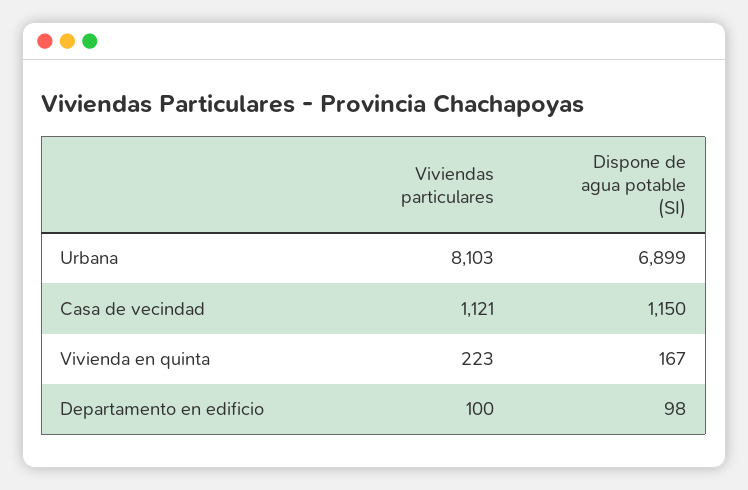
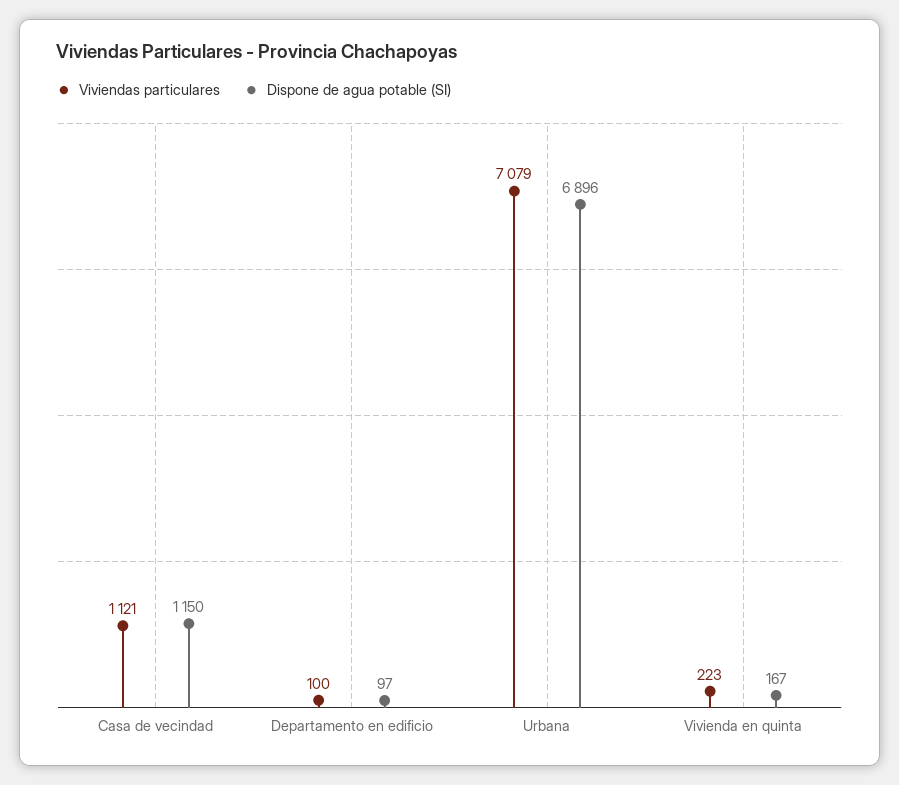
  {
    "Viviendas particulares": {
-     "Urbana": 8103,
+     "Urbana": 7079,
      "Casa de vecindad": 1121,
      "Vivienda en quinta": 223,
      "Departamento en edificio": 100
    },
    "Dispone de agua potable (SI)": {
-     "Urbana": 6899,
+     "Urbana": 6896,
      "Casa de vecindad": 1150,
      "Vivienda en quinta": 167,
-     "Departamento en edificio": 98
+     "Departamento en edificio": 97
    }
  }

